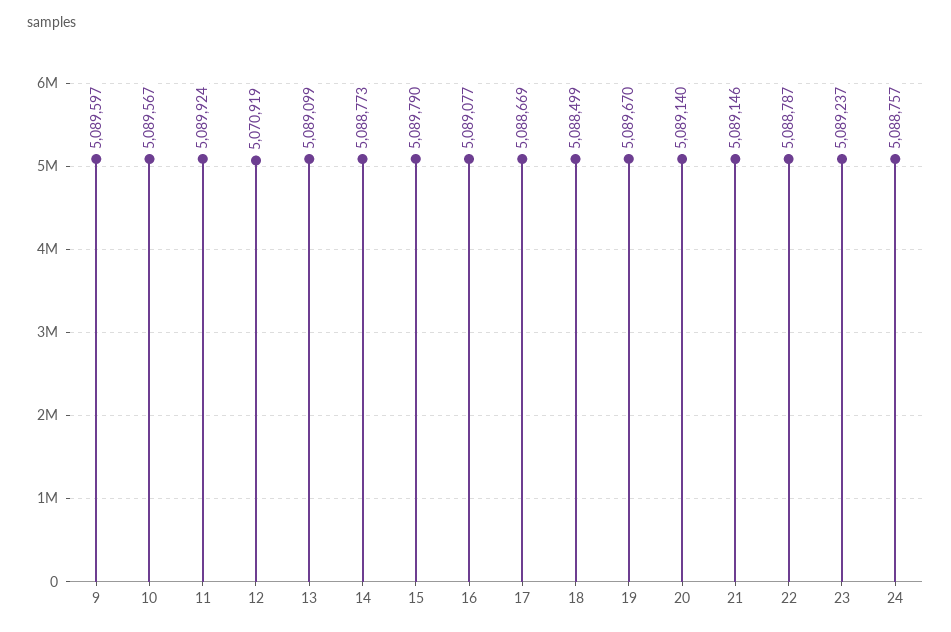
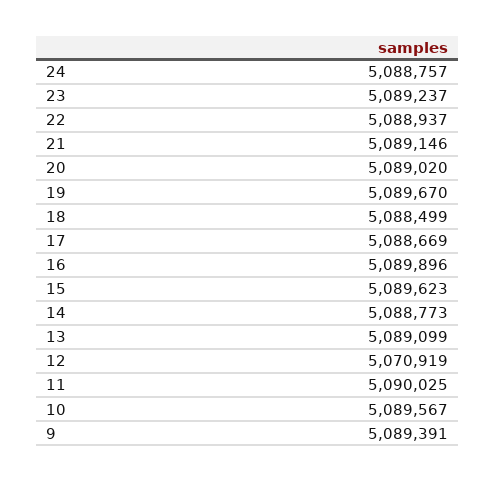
  {
-   "9": 5089597,
+   "9": 5089391,
    "10": 5089567,
-   "11": 5089924,
+   "11": 5090025,
    "12": 5070919,
    "13": 5089099,
    "14": 5088773,
-   "15": 5089790,
+   "15": 5089623,
-   "16": 5089077,
+   "16": 5089896,
    "17": 5088669,
    "18": 5088499,
    "19": 5089670,
-   "20": 5089140,
+   "20": 5089020,
    "21": 5089146,
-   "22": 5088787,
+   "22": 5088937,
    "23": 5089237,
    "24": 5088757
  }

